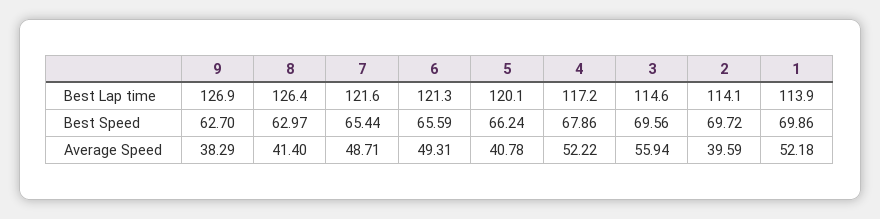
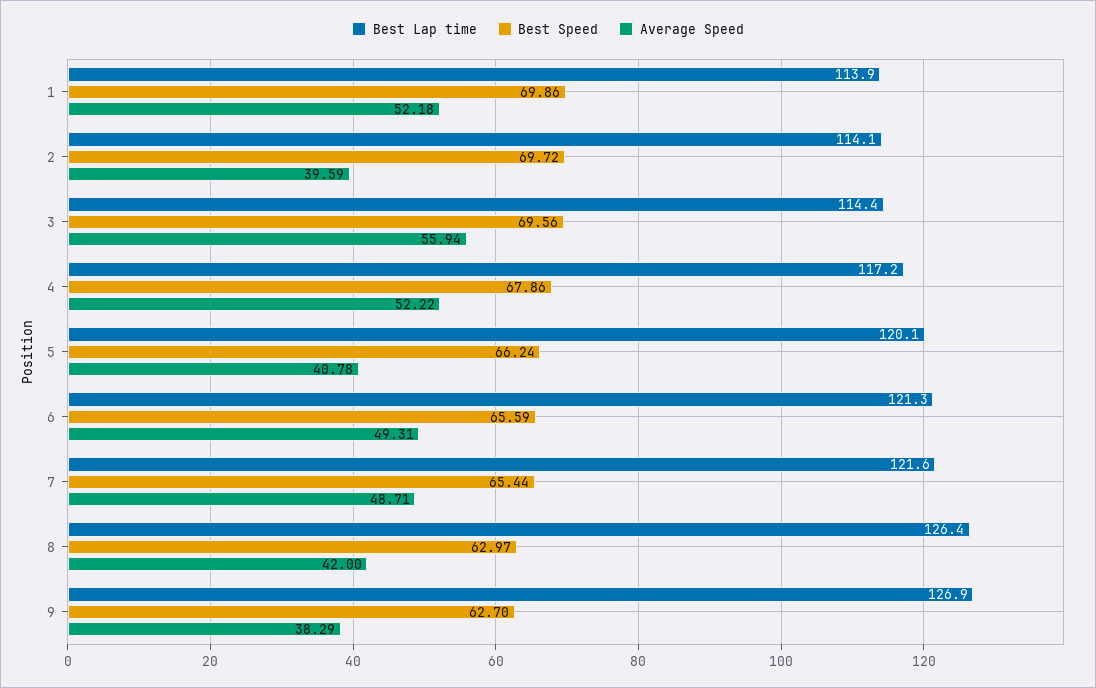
  {
    "Best Lap time": {
      "9": 126.9,
      "8": 126.4,
      "7": 121.6,
      "6": 121.3,
      "5": 120.1,
      "4": 117.2,
-     "3": 114.6,
+     "3": 114.4,
      "2": 114.1,
      "1": 113.9
    },
    "Best Speed": {
      "9": 62.7,
      "8": 62.97,
      "7": 65.44,
      "6": 65.59,
      "5": 66.24,
      "4": 67.86,
      "3": 69.56,
      "2": 69.72,
      "1": 69.86
    },
    "Average Speed": {
      "9": 38.29,
-     "8": 41.4,
+     "8": 42,
      "7": 48.71,
      "6": 49.31,
      "5": 40.78,
      "4": 52.22,
      "3": 55.94,
      "2": 39.59,
      "1": 52.18
    }
  }

